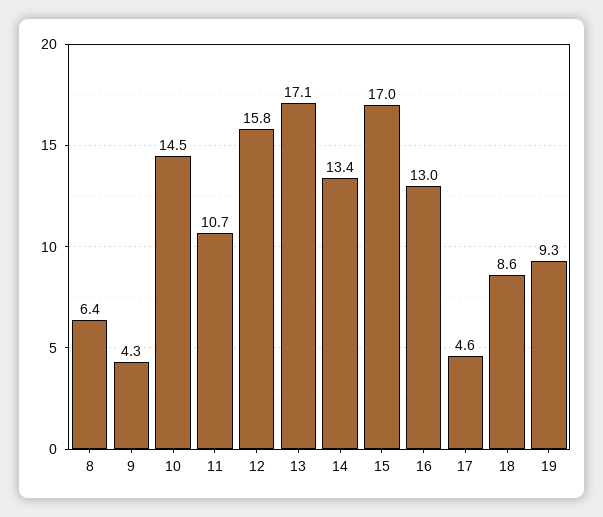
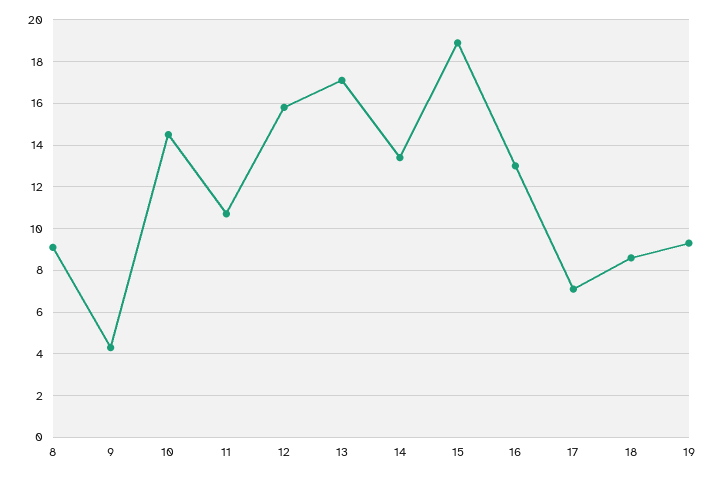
  {
-   "8": 6.4,
+   "8": 9,
    "9": 4.3,
    "10": 14.5,
    "11": 10.7,
    "12": 15.8,
    "13": 17.1,
    "14": 13.4,
-   "15": 17,
+   "15": 19,
    "16": 13,
-   "17": 4.6,
+   "17": 7,
    "18": 8.6,
    "19": 9.3
  }

